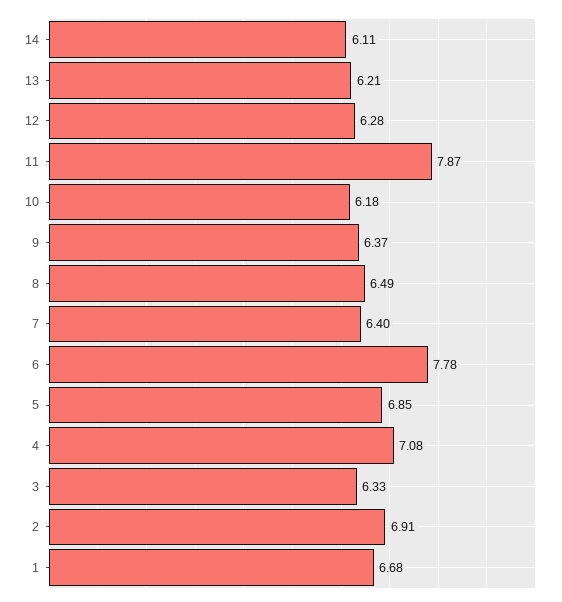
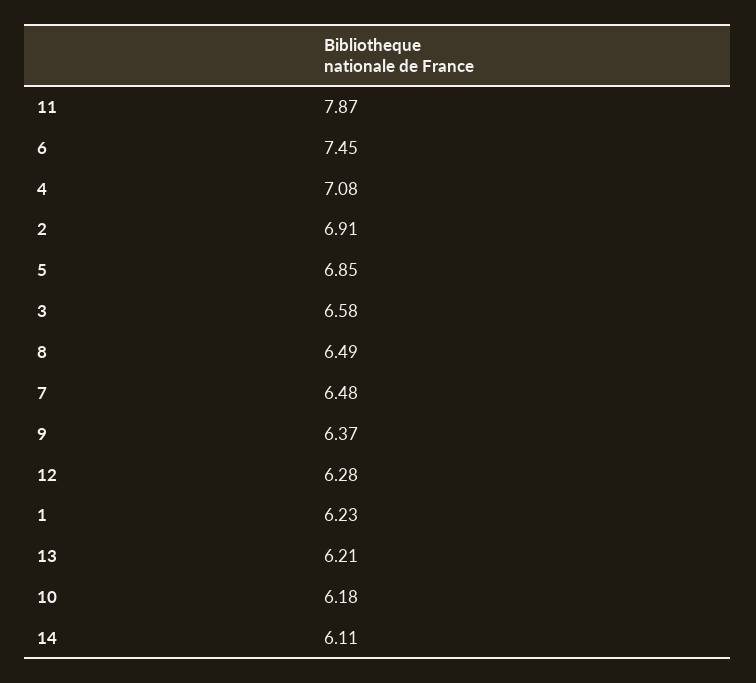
  {
    "14": 6.11,
    "13": 6.21,
    "12": 6.28,
    "11": 7.87,
    "10": 6.18,
    "9": 6.37,
    "8": 6.49,
-   "7": 6.4,
+   "7": 6.48,
-   "6": 7.78,
+   "6": 7.45,
    "5": 6.85,
    "4": 7.08,
-   "3": 6.33,
+   "3": 6.58,
    "2": 6.91,
-   "1": 6.68
+   "1": 6.23
  }

